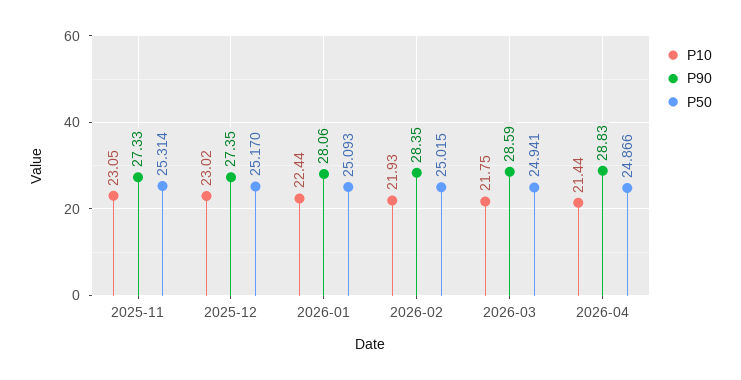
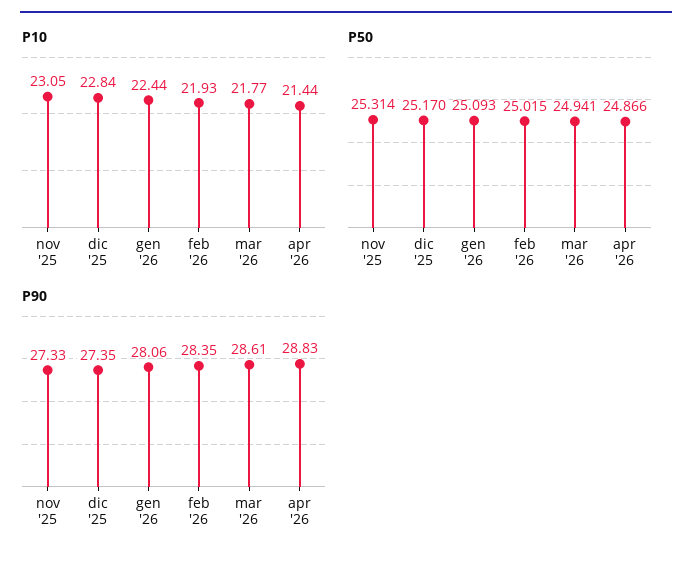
  {
    "P10": {
      "2025-11": 23.05,
-     "2025-12": 23.02,
+     "2025-12": 22.84,
      "2026-01": 22.44,
      "2026-02": 21.93,
-     "2026-03": 21.75,
+     "2026-03": 21.77,
      "2026-04": 21.44
    },
    "P90": {
      "2025-11": 27.33,
      "2025-12": 27.35,
      "2026-01": 28.06,
      "2026-02": 28.35,
-     "2026-03": 28.59,
+     "2026-03": 28.61,
      "2026-04": 28.83
    },
    "P50": {
      "2025-11": 25.314,
      "2025-12": 25.17,
      "2026-01": 25.093,
      "2026-02": 25.015,
      "2026-03": 24.941,
      "2026-04": 24.866
    }
  }

